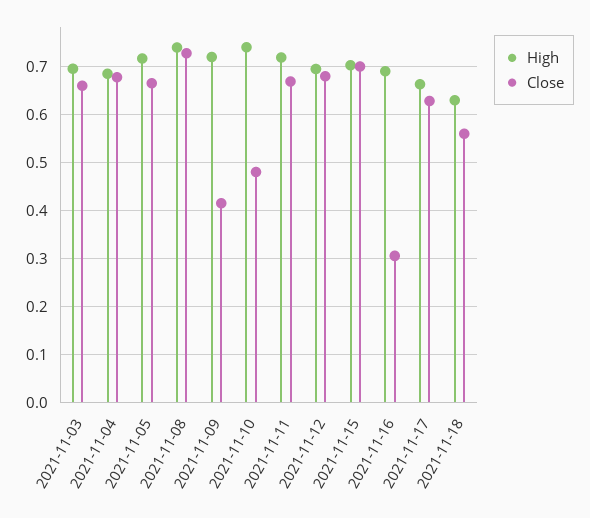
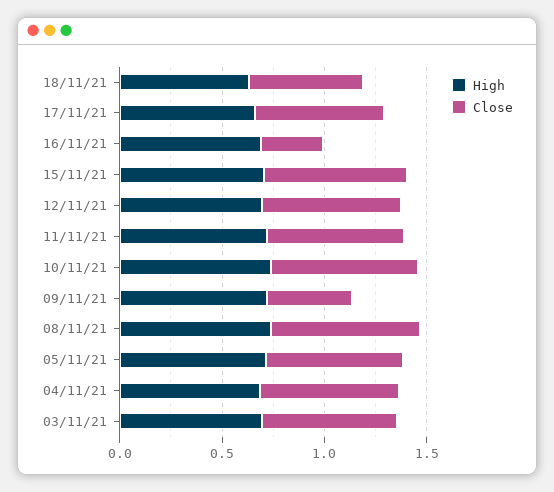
  {
    "High": {
      "2021-11-03": 0.7,
      "2021-11-04": 0.68,
      "2021-11-05": 0.72,
      "2021-11-08": 0.74,
      "2021-11-09": 0.72,
      "2021-11-10": 0.74,
      "2021-11-11": 0.72,
      "2021-11-12": 0.7,
      "2021-11-15": 0.7,
      "2021-11-16": 0.7,
      "2021-11-17": 0.66,
      "2021-11-18": 0.64
    },
    "Close": {
      "2021-11-03": 0.66,
      "2021-11-04": 0.68,
      "2021-11-05": 0.66,
      "2021-11-08": 0.72,
      "2021-11-09": 0.42,
-     "2021-11-10": 0.48,
+     "2021-11-10": 0.7,
      "2021-11-11": 0.66,
      "2021-11-12": 0.68,
      "2021-11-15": 0.7,
      "2021-11-16": 0.3,
      "2021-11-17": 0.62,
      "2021-11-18": 0.56
    }
  }

